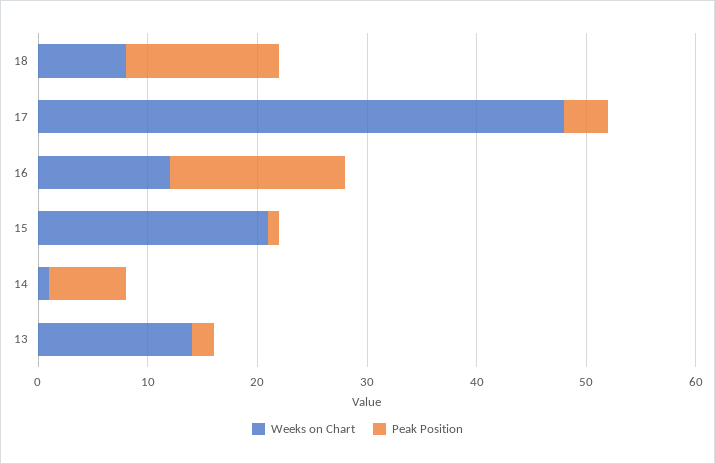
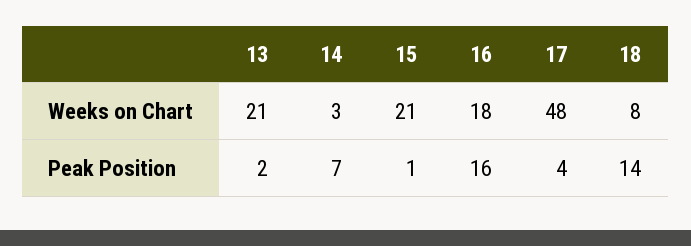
  {
    "Weeks on Chart": {
      "18": 8,
      "17": 48,
-     "16": 12,
+     "16": 18,
      "15": 21,
-     "14": 1,
+     "14": 3,
-     "13": 14
+     "13": 21
    },
    "Peak Position": {
      "18": 14,
      "17": 4,
      "16": 16,
      "15": 1,
      "14": 7,
      "13": 2
    }
  }

